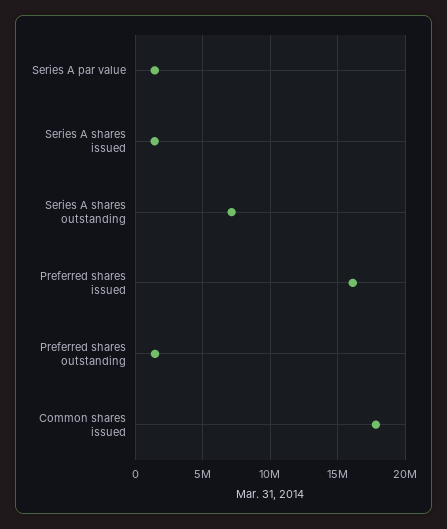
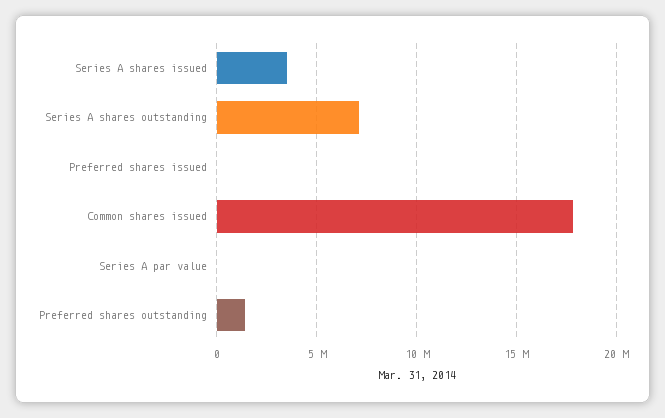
  {
-   "Series A par value": 1500000,
+   "Series A par value": 0,
-   "Series A shares issued": 1500000,
+   "Series A shares issued": 3500000,
    "Series A shares outstanding": 7000000,
-   "Preferred shares issued": 16000000,
+   "Preferred shares issued": 0,
    "Preferred shares outstanding": 1500000,
    "Common shares issued": 18000000
  }

